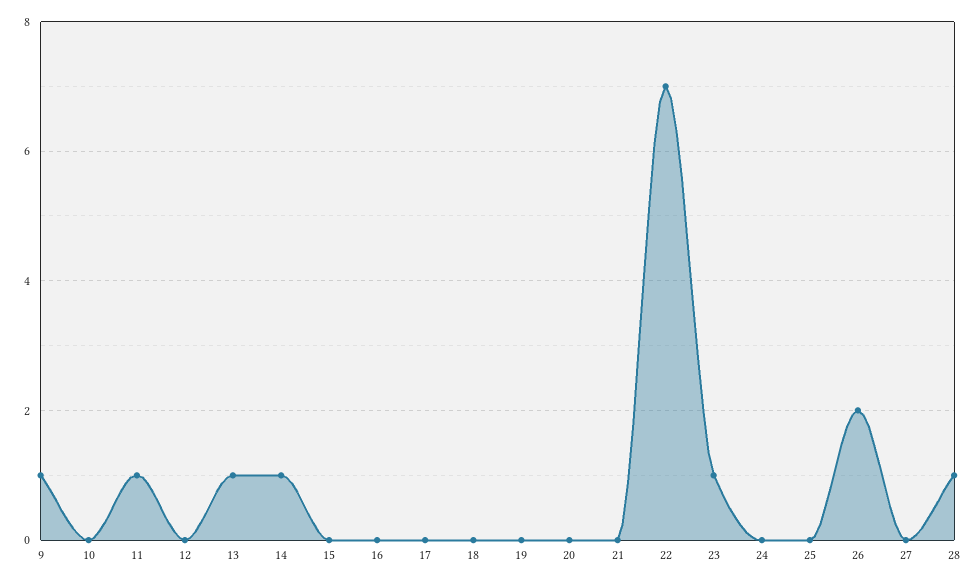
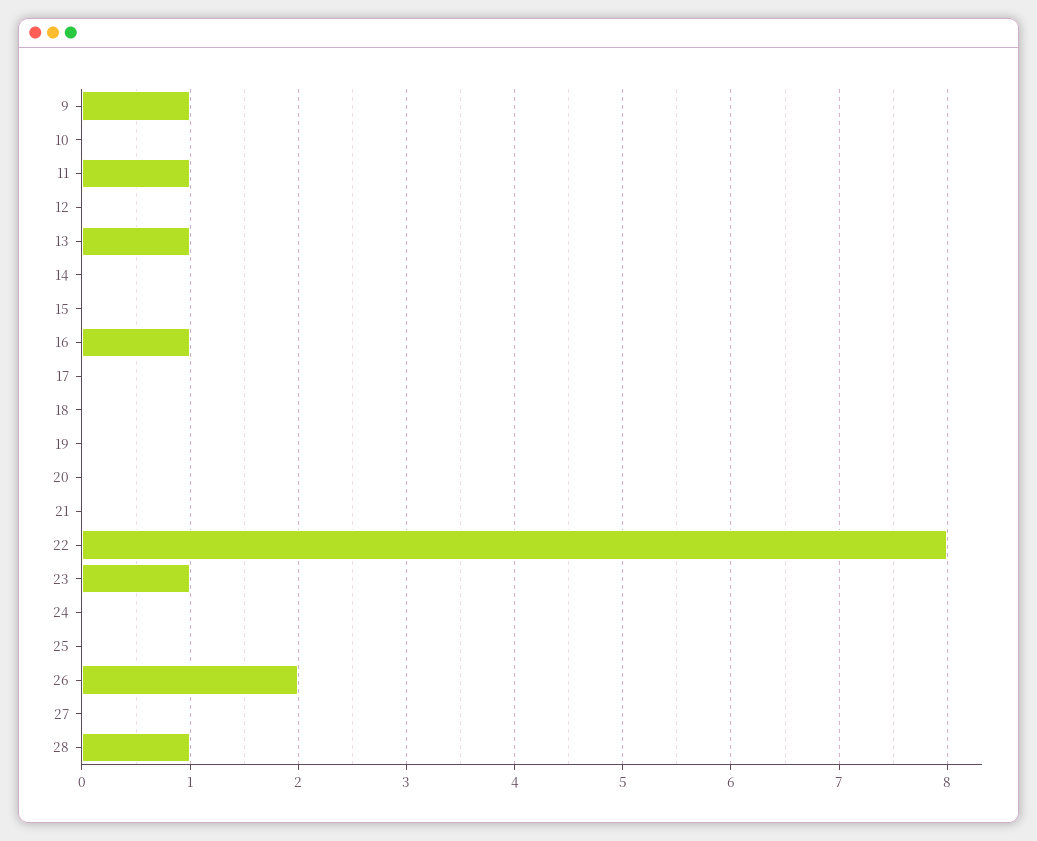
  {
    "9": 1,
    "10": 0,
    "11": 1,
    "12": 0,
    "13": 1,
-   "14": 1,
+   "14": 0,
    "15": 0,
-   "16": 0,
+   "16": 1,
    "17": 0,
    "18": 0,
    "19": 0,
    "20": 0,
    "21": 0,
-   "22": 7,
+   "22": 8,
    "23": 1,
    "24": 0,
    "25": 0,
    "26": 2,
    "27": 0,
    "28": 1
  }

